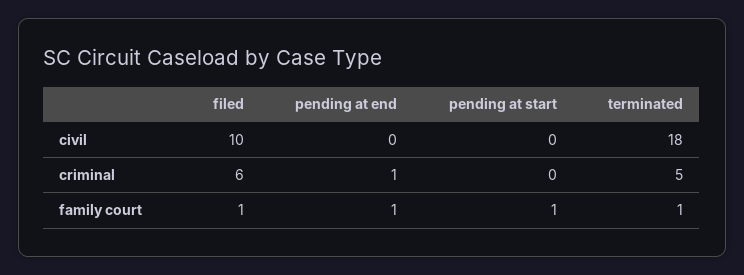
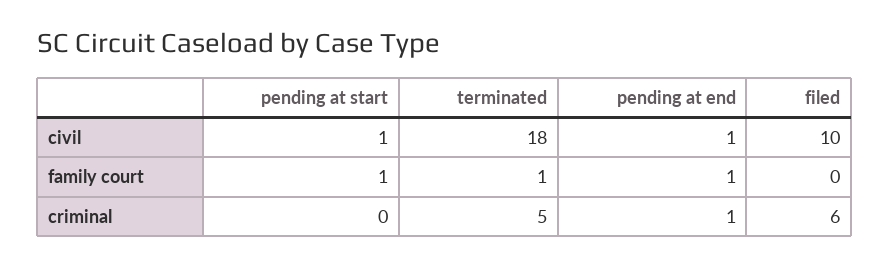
  {
    "filed": {
      "civil": 10,
      "criminal": 6,
-     "family court": 1
+     "family court": 0
    },
    "pending at end": {
-     "civil": 0,
+     "civil": 1,
      "criminal": 1,
      "family court": 1
    },
    "pending at start": {
-     "civil": 0,
+     "civil": 1,
      "criminal": 0,
      "family court": 1
    },
    "terminated": {
      "civil": 18,
      "criminal": 5,
      "family court": 1
    }
  }

